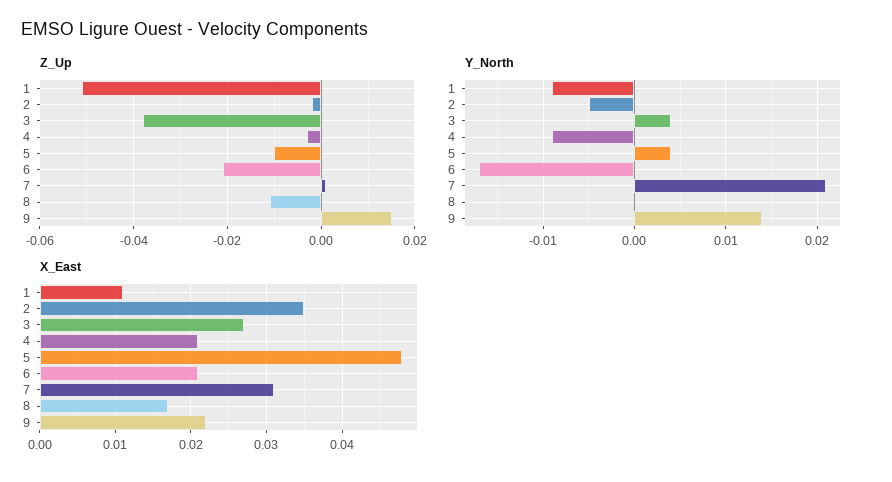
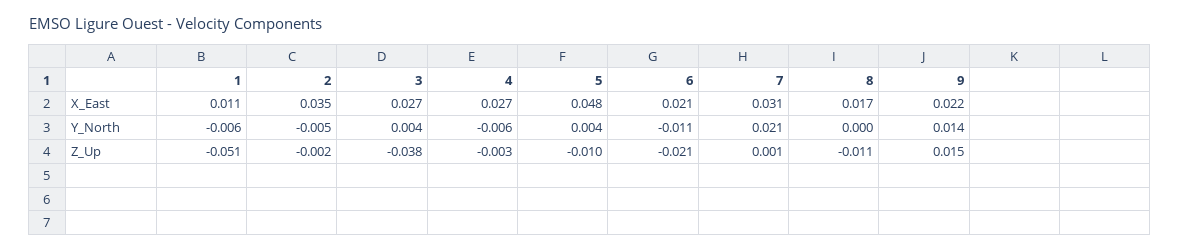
  {
    "Z_Up": {
      "1": -0.051,
      "2": -0.002,
      "3": -0.038,
      "4": -0.003,
      "5": -0.01,
      "6": -0.021,
      "7": 0.001,
      "8": -0.011,
      "9": 0.015
    },
    "Y_North": {
-     "1": -0.009,
+     "1": -0.006,
      "2": -0.005,
      "3": 0.004,
-     "4": -0.009,
+     "4": -0.006,
      "5": 0.004,
-     "6": -0.017,
+     "6": -0.011,
      "7": 0.021,
      "8": 0,
      "9": 0.014
    },
    "X_East": {
      "1": 0.011,
      "2": 0.035,
      "3": 0.027,
-     "4": 0.021,
+     "4": 0.027,
      "5": 0.048,
      "6": 0.021,
      "7": 0.031,
      "8": 0.017,
      "9": 0.022
    }
  }

